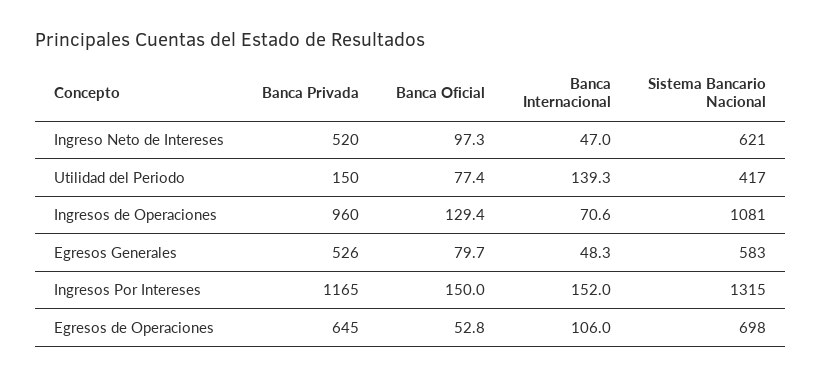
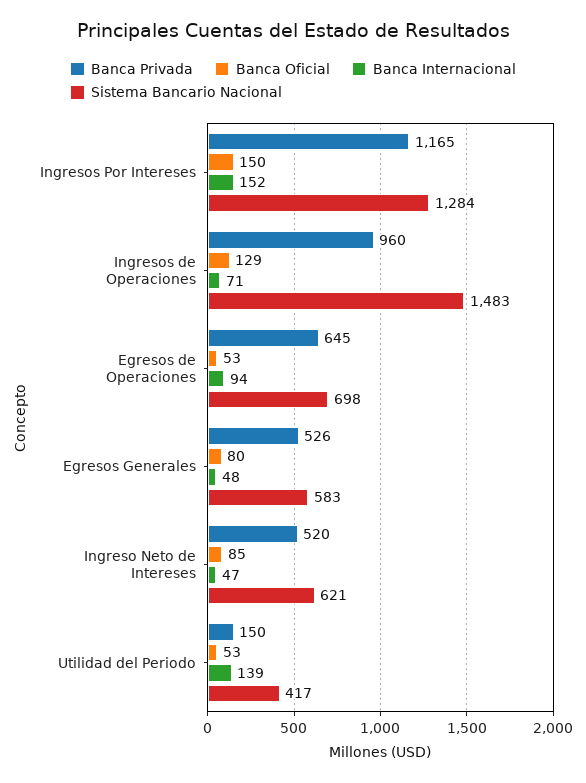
  {
    "Banca Privada": {
      "Ingreso Neto de Intereses": 520,
      "Utilidad del Periodo": 150,
      "Ingresos de Operaciones": 960,
      "Egresos Generales": 526,
      "Ingresos Por Intereses": 1165,
      "Egresos de Operaciones": 645
    },
    "Banca Oficial": {
-     "Ingreso Neto de Intereses": 97.3,
+     "Ingreso Neto de Intereses": 85,
-     "Utilidad del Periodo": 77.4,
+     "Utilidad del Periodo": 53,
      "Ingresos de Operaciones": 129.4,
      "Egresos Generales": 79.7,
      "Ingresos Por Intereses": 150,
      "Egresos de Operaciones": 52.8
    },
    "Banca Internacional": {
      "Ingreso Neto de Intereses": 47,
      "Utilidad del Periodo": 139.3,
      "Ingresos de Operaciones": 70.6,
      "Egresos Generales": 48.3,
      "Ingresos Por Intereses": 152,
-     "Egresos de Operaciones": 106
+     "Egresos de Operaciones": 94
    },
    "Sistema Bancario Nacional": {
      "Ingreso Neto de Intereses": 621,
      "Utilidad del Periodo": 417,
-     "Ingresos de Operaciones": 1081,
+     "Ingresos de Operaciones": 1483,
      "Egresos Generales": 583,
-     "Ingresos Por Intereses": 1315,
+     "Ingresos Por Intereses": 1284,
      "Egresos de Operaciones": 698
    }
  }

